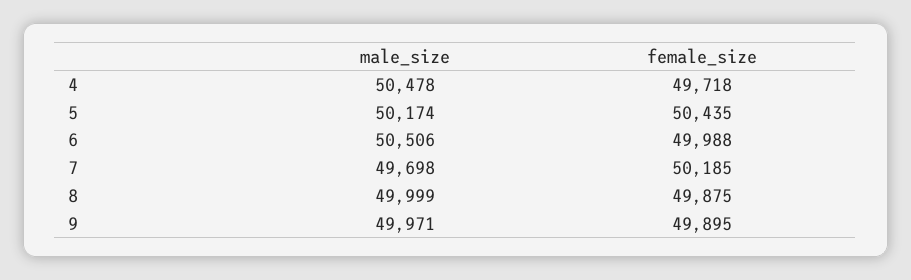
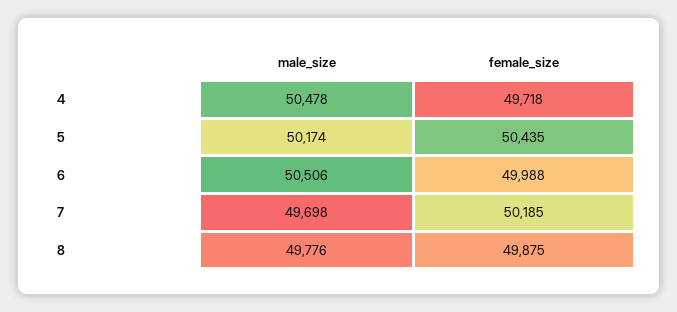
  {
    "male_size": {
      "4": 50478,
      "5": 50174,
      "6": 50506,
      "7": 49698,
-     "8": 49999,
+     "8": 49776
-     "9": 49971
    },
    "female_size": {
      "4": 49718,
      "5": 50435,
      "6": 49988,
      "7": 50185,
-     "8": 49875,
+     "8": 49875
-     "9": 49895
    }
  }

